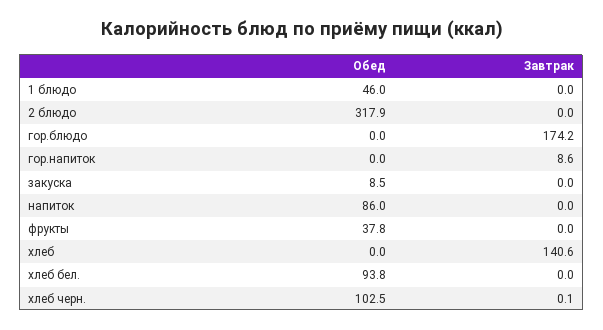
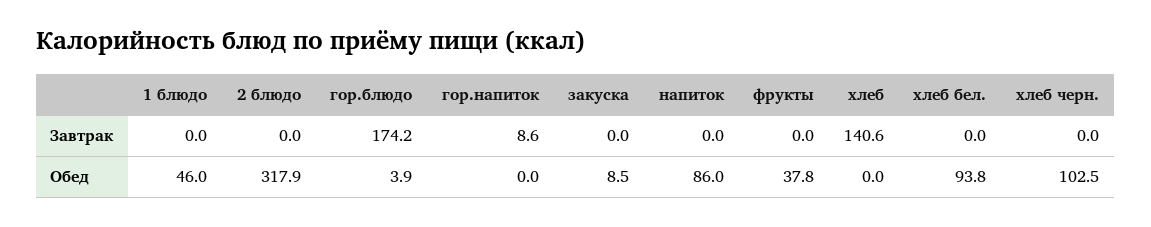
  {
    "Обед": {
      "1 блюдо": 46,
      "2 блюдо": 317.9,
-     "гор.блюдо": 0,
+     "гор.блюдо": 3.9,
      "гор.напиток": 0,
      "закуска": 8.5,
      "напиток": 86,
      "фрукты": 37.8,
      "хлеб": 0,
      "хлеб бел.": 93.8,
      "хлеб черн.": 102.5
    },
    "Завтрак": {
      "1 блюдо": 0,
      "2 блюдо": 0,
      "гор.блюдо": 174.2,
      "гор.напиток": 8.6,
      "закуска": 0,
      "напиток": 0,
      "фрукты": 0,
      "хлеб": 140.6,
      "хлеб бел.": 0,
-     "хлеб черн.": 0.1
+     "хлеб черн.": 0
    }
  }

